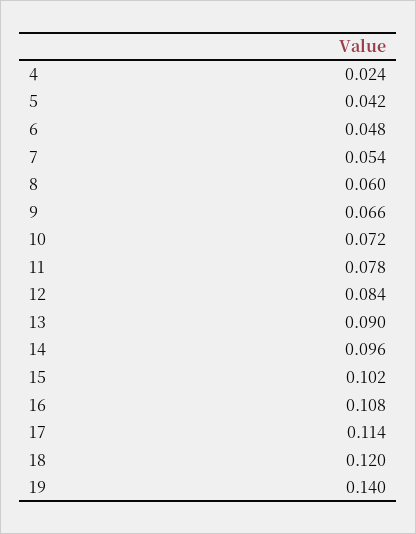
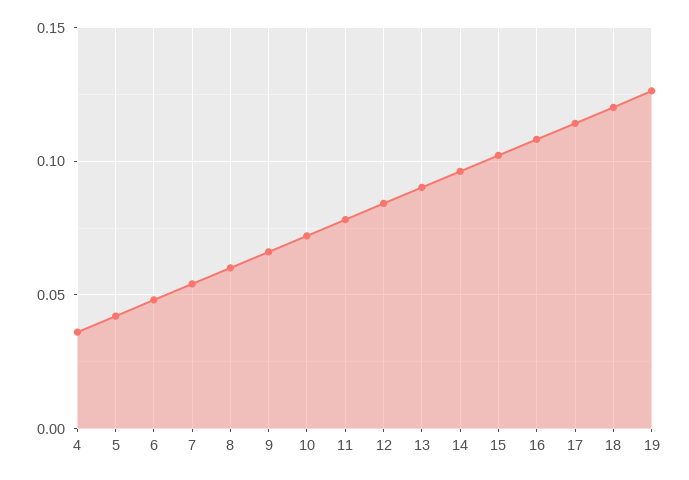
  {
-   "4": 0.024,
+   "4": 0.035,
    "5": 0.042,
    "6": 0.048,
    "7": 0.054,
    "8": 0.06,
    "9": 0.066,
    "10": 0.072,
    "11": 0.078,
    "12": 0.084,
    "13": 0.09,
    "14": 0.096,
    "15": 0.102,
    "16": 0.108,
    "17": 0.114,
    "18": 0.12,
-   "19": 0.14
+   "19": 0.125
  }

